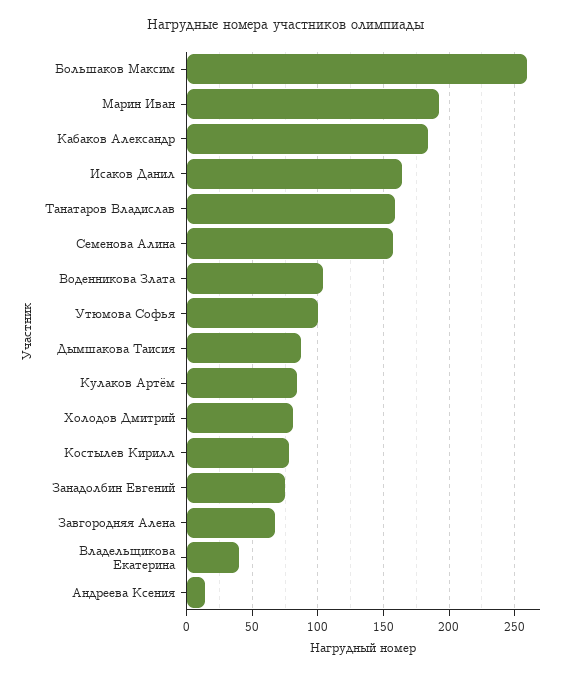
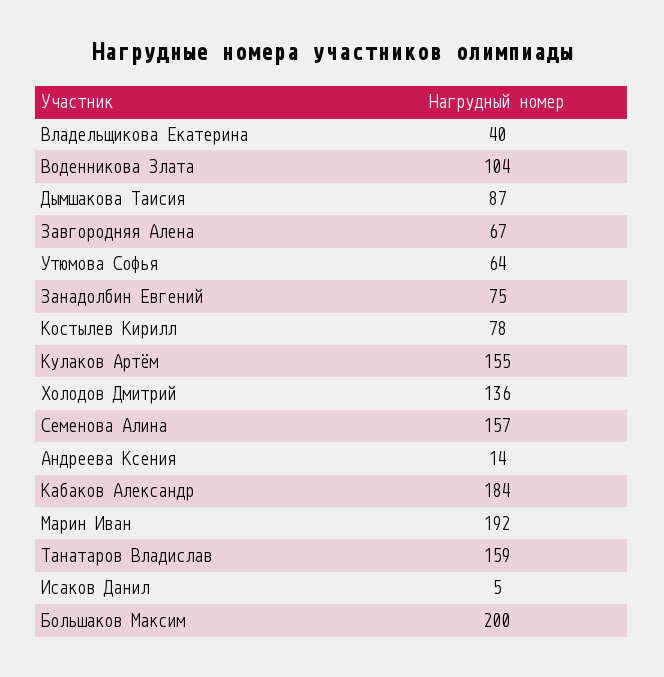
  {
-   "Большаков Максим": 260,
+   "Большаков Максим": 200,
    "Марин Иван": 192,
    "Кабаков Александр": 184,
-   "Исаков Данил": 165,
+   "Исаков Данил": 5,
    "Танатаров Владислав": 159,
    "Семенова Алина": 157,
    "Воденникова Злата": 104,
-   "Утюмова Софья": 100,
+   "Утюмова Софья": 64,
    "Дымшакова Таисия": 87,
-   "Кулаков Артём": 85,
+   "Кулаков Артём": 155,
-   "Холодов Дмитрий": 80,
+   "Холодов Дмитрий": 136,
    "Костылев Кирилл": 78,
    "Занадолбин Евгений": 75,
    "Завгородняя Алена": 67,
    "Владельщикова Екатерина": 40,
    "Андреева Ксения": 14
  }

